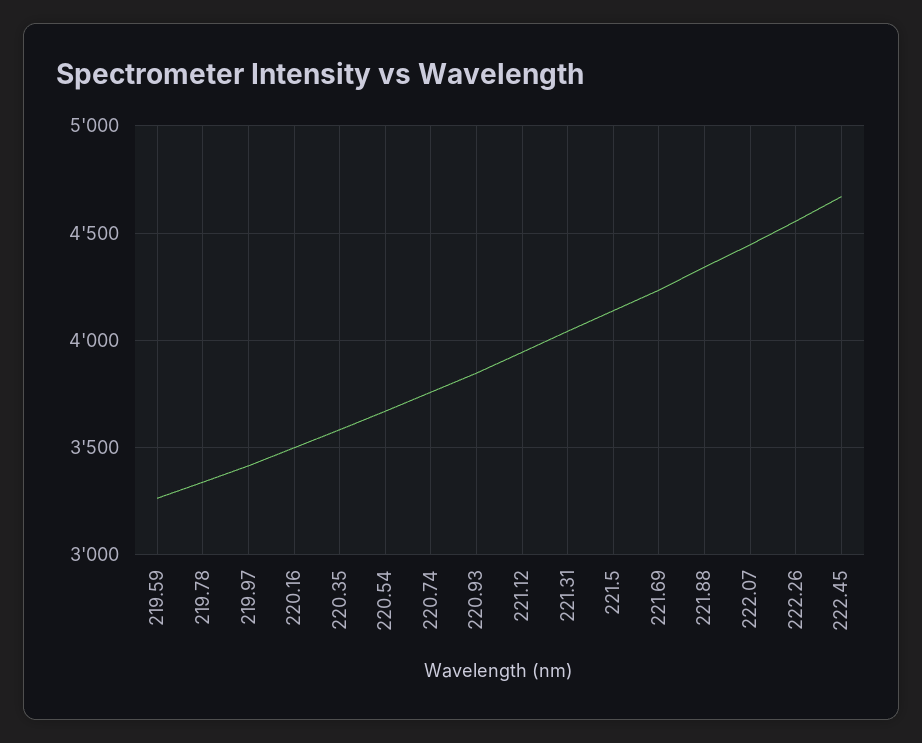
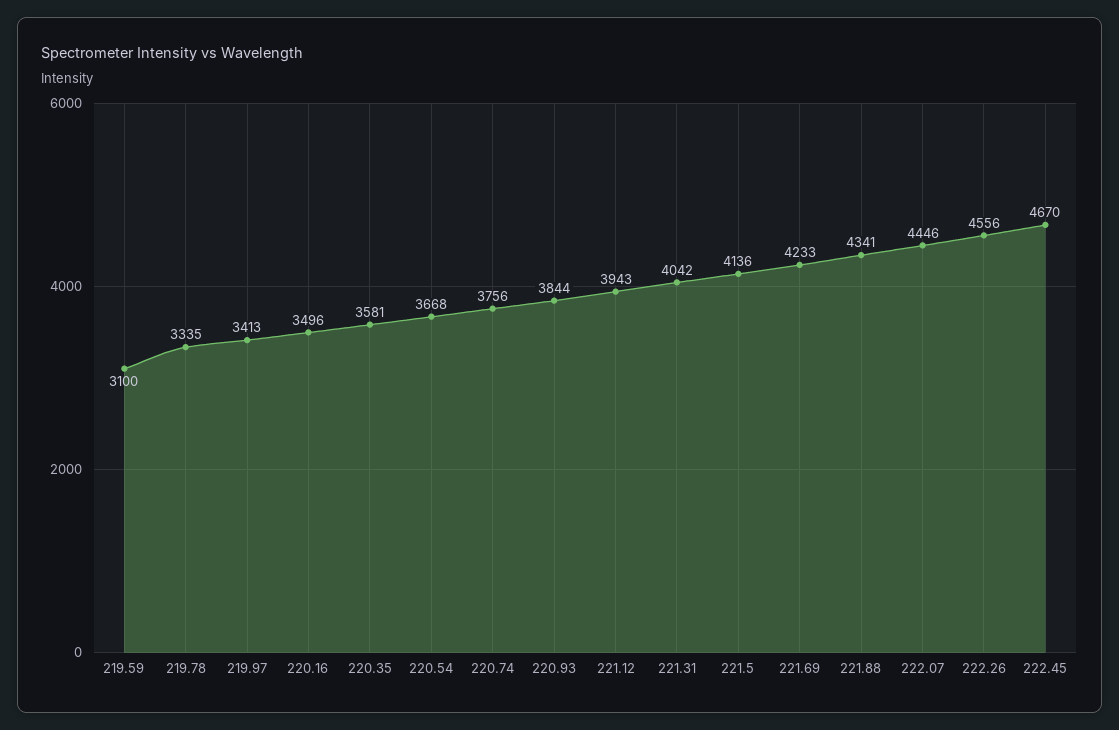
  {
-   "219.59": 3250,
+   "219.59": 3100,
    "219.78": 3335,
    "219.97": 3413,
    "220.16": 3496,
    "220.35": 3581,
    "220.54": 3668,
    "220.74": 3756,
    "220.93": 3844,
    "221.12": 3943,
    "221.31": 4042,
    "221.5": 4136,
    "221.69": 4233,
    "221.88": 4341,
    "222.07": 4446,
    "222.26": 4556,
    "222.45": 4670
  }

